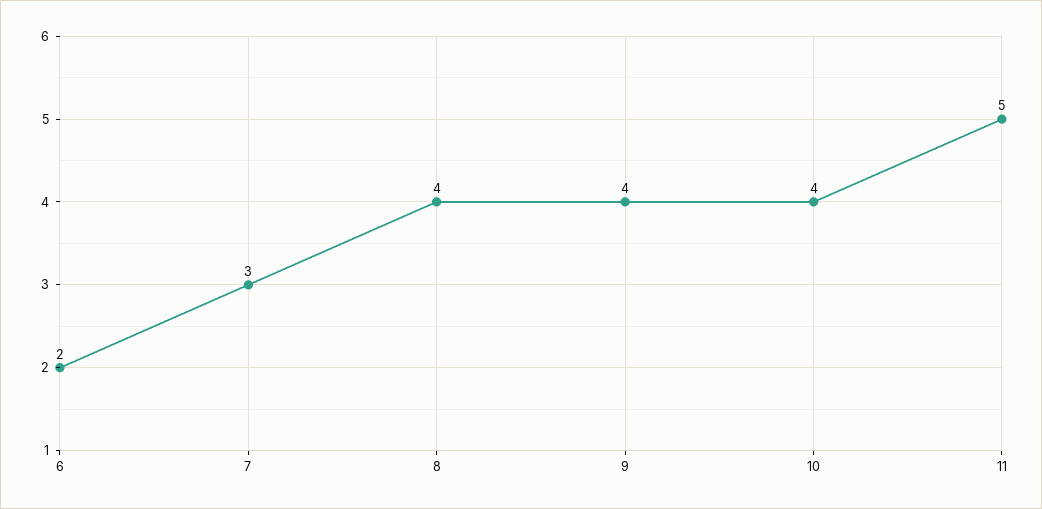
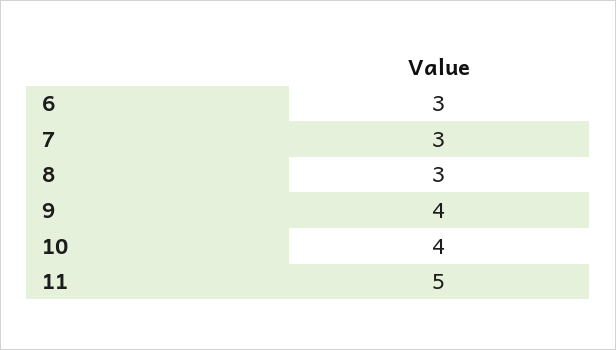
  {
-   "6": 2,
+   "6": 3,
    "7": 3,
-   "8": 4,
+   "8": 3,
    "9": 4,
    "10": 4,
    "11": 5
  }

